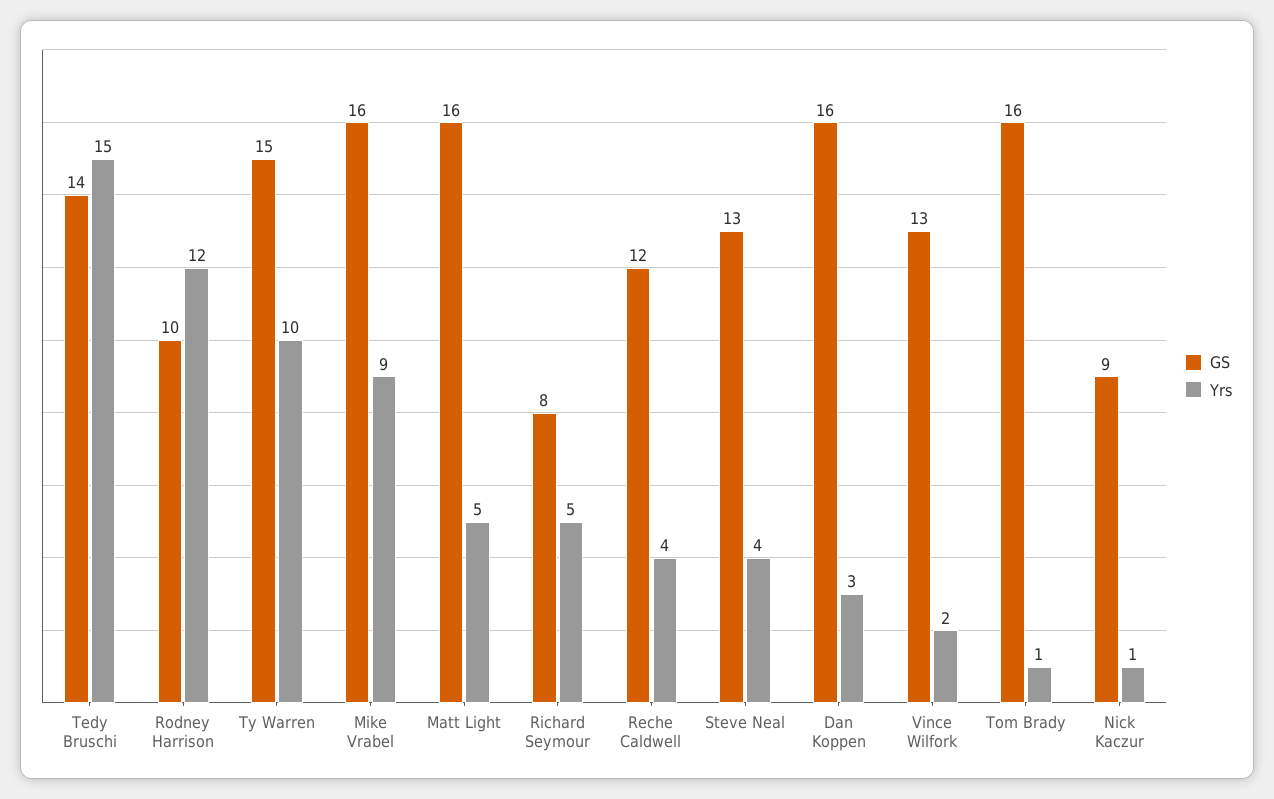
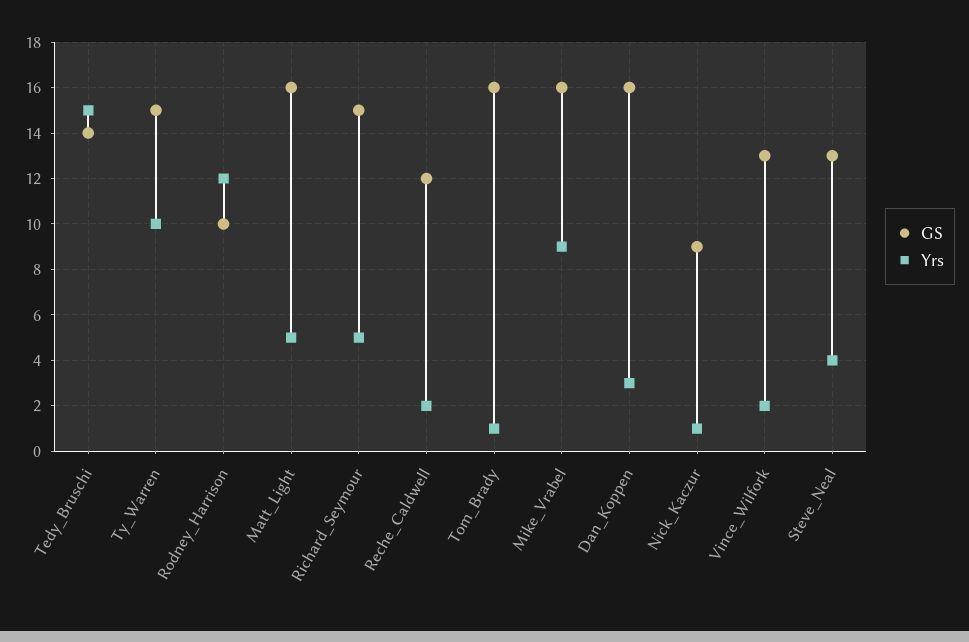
  {
    "GS": {
      "Tedy Bruschi": 14,
      "Rodney Harrison": 10,
      "Ty Warren": 15,
      "Mike Vrabel": 16,
      "Matt Light": 16,
-     "Richard Seymour": 8,
+     "Richard Seymour": 15,
      "Reche Caldwell": 12,
      "Steve Neal": 13,
      "Dan Koppen": 16,
      "Vince Wilfork": 13,
      "Tom Brady": 16,
      "Nick Kaczur": 9
    },
    "Yrs": {
      "Tedy Bruschi": 15,
      "Rodney Harrison": 12,
      "Ty Warren": 10,
      "Mike Vrabel": 9,
      "Matt Light": 5,
      "Richard Seymour": 5,
-     "Reche Caldwell": 4,
+     "Reche Caldwell": 2,
      "Steve Neal": 4,
      "Dan Koppen": 3,
      "Vince Wilfork": 2,
      "Tom Brady": 1,
      "Nick Kaczur": 1
    }
  }

